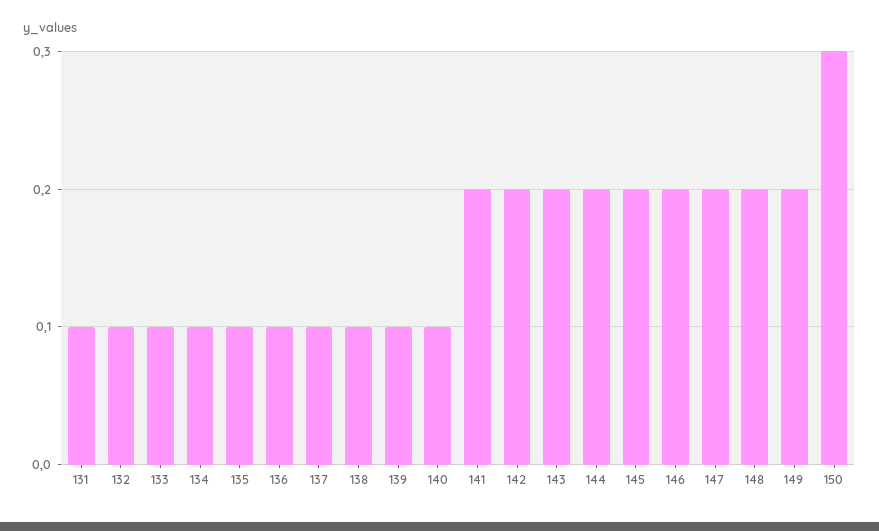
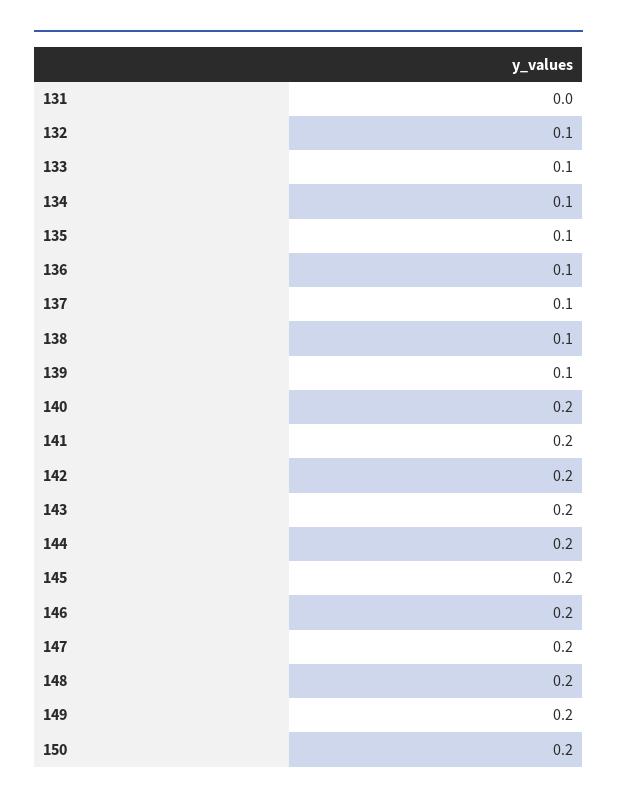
  {
-   "131": 0.1,
+   "131": 0,
    "132": 0.1,
    "133": 0.1,
    "134": 0.1,
    "135": 0.1,
    "136": 0.1,
    "137": 0.1,
    "138": 0.1,
    "139": 0.1,
-   "140": 0.1,
+   "140": 0.2,
    "141": 0.2,
    "142": 0.2,
    "143": 0.2,
    "144": 0.2,
    "145": 0.2,
    "146": 0.2,
    "147": 0.2,
    "148": 0.2,
    "149": 0.2,
-   "150": 0.3
+   "150": 0.2
  }

